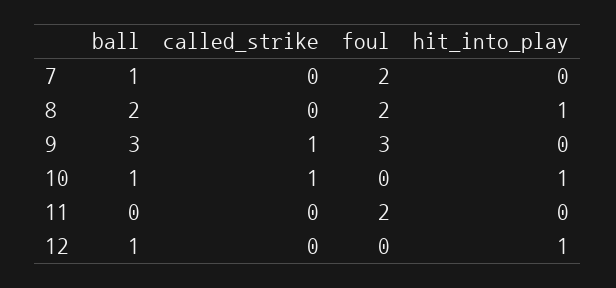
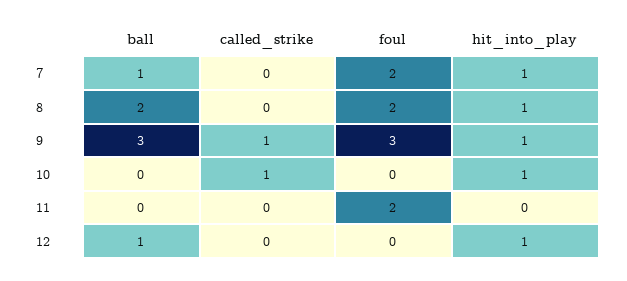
  {
    "ball": {
      "7": 1,
      "8": 2,
      "9": 3,
-     "10": 1,
+     "10": 0,
      "11": 0,
      "12": 1
    },
    "called_strike": {
      "7": 0,
      "8": 0,
      "9": 1,
      "10": 1,
      "11": 0,
      "12": 0
    },
    "foul": {
      "7": 2,
      "8": 2,
      "9": 3,
      "10": 0,
      "11": 2,
      "12": 0
    },
    "hit_into_play": {
-     "7": 0,
+     "7": 1,
      "8": 1,
-     "9": 0,
+     "9": 1,
      "10": 1,
      "11": 0,
      "12": 1
    }
  }

